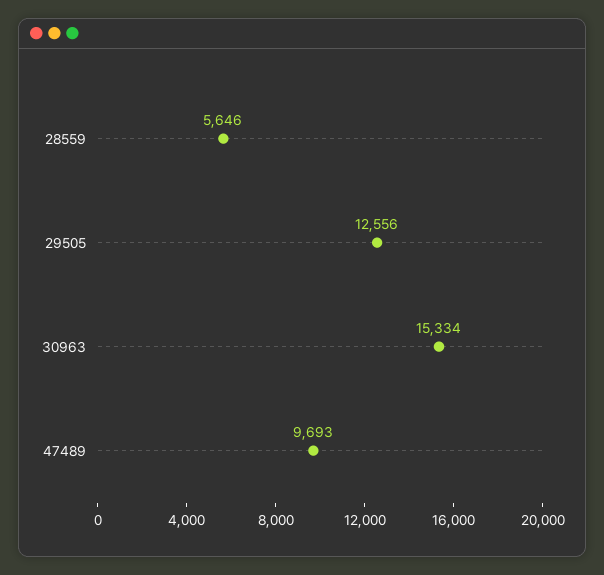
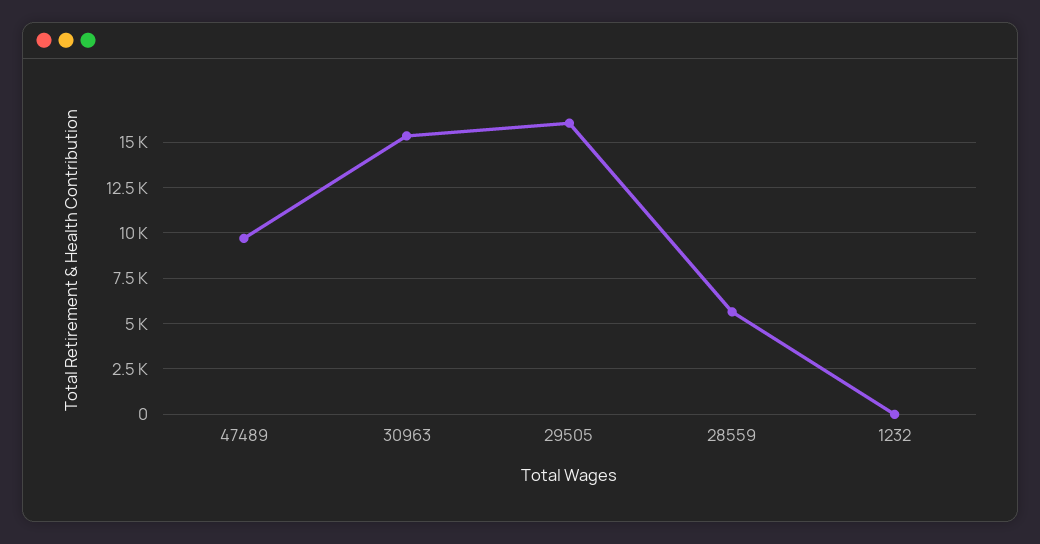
  {
    "28559": 5646,
-   "29505": 12556,
+   "29505": 16000,
    "30963": 15334,
-   "47489": 9693
+   "47489": 9693,
+   "1232": 0
  }

